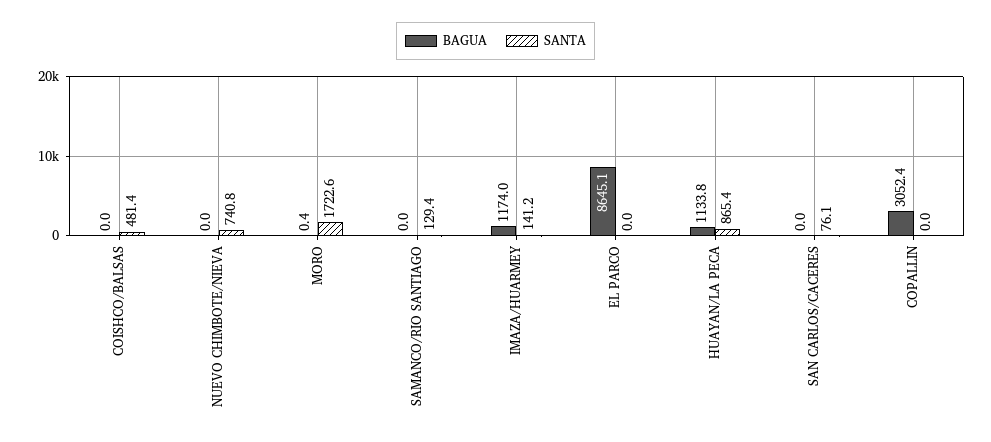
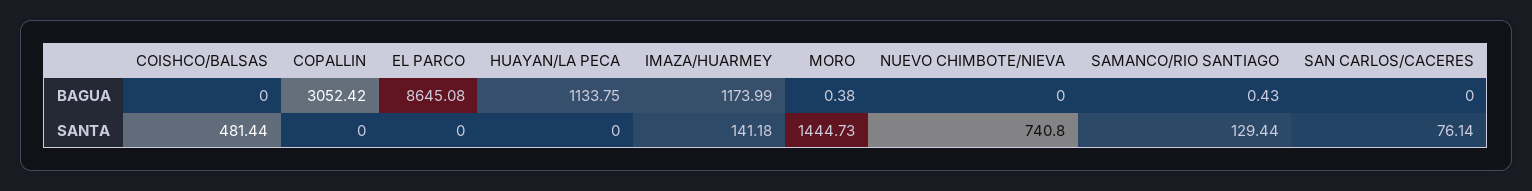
  {
    "BAGUA": {
      "COISHCO/BALSAS": 0,
      "NUEVO CHIMBOTE/NIEVA": 0,
      "MORO": 0.38,
-     "SAMANCO/RIO SANTIAGO": 0,
+     "SAMANCO/RIO SANTIAGO": 0.43,
      "IMAZA/HUARMEY": 1173.99,
      "EL PARCO": 8645.08,
      "HUAYAN/LA PECA": 1133.75,
      "SAN CARLOS/CACERES": 0,
      "COPALLIN": 3052.42
    },
    "SANTA": {
      "COISHCO/BALSAS": 481.44,
      "NUEVO CHIMBOTE/NIEVA": 740.8,
-     "MORO": 1722.6,
+     "MORO": 1444.73,
      "SAMANCO/RIO SANTIAGO": 129.44,
      "IMAZA/HUARMEY": 141.18,
      "EL PARCO": 0,
-     "HUAYAN/LA PECA": 865.4,
+     "HUAYAN/LA PECA": 0,
      "SAN CARLOS/CACERES": 76.14,
      "COPALLIN": 0
    }
  }

